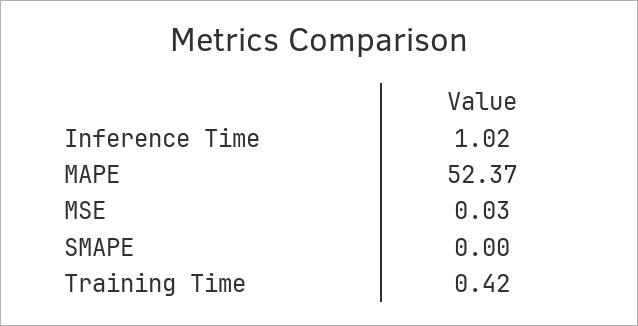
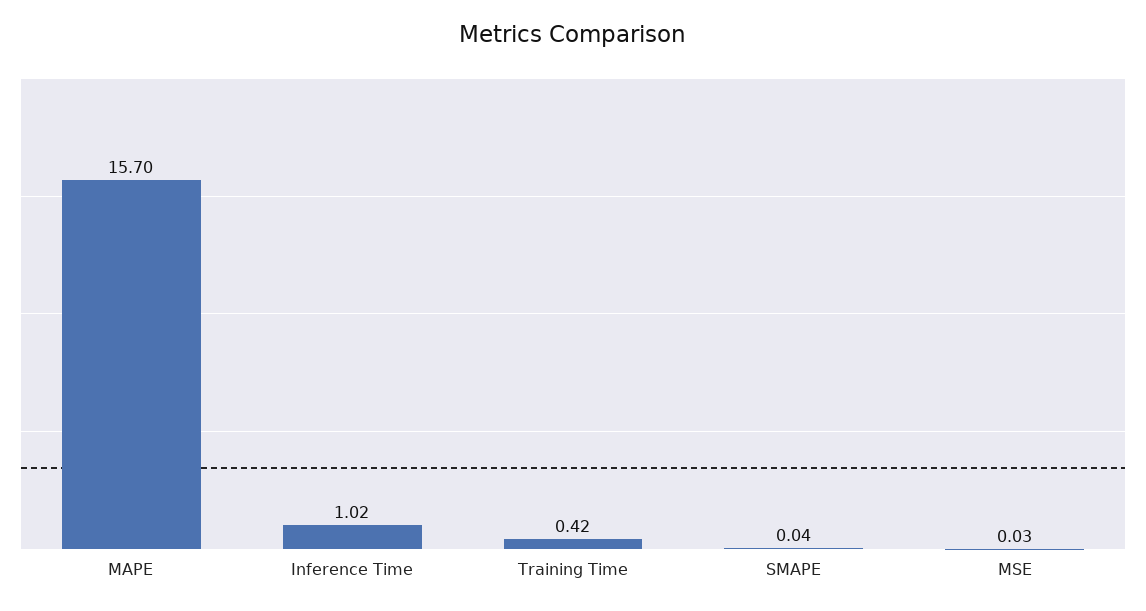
  {
    "Inference Time": 1.02,
-   "MAPE": 52.37,
+   "MAPE": 15.7,
    "MSE": 0.03,
-   "SMAPE": 0,
+   "SMAPE": 0.04,
    "Training Time": 0.42
  }

